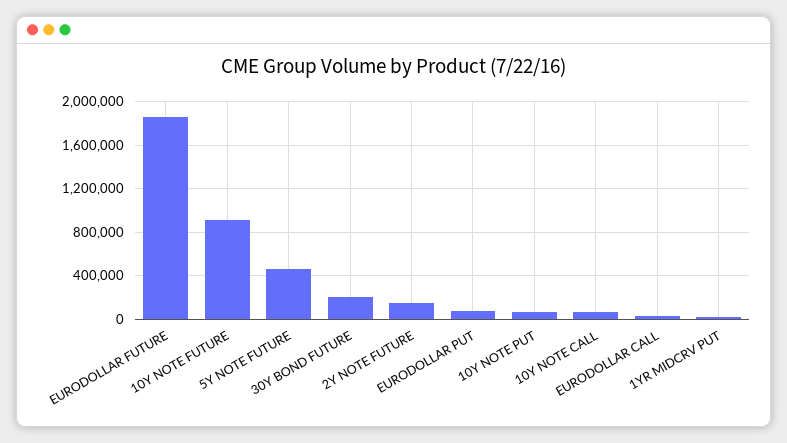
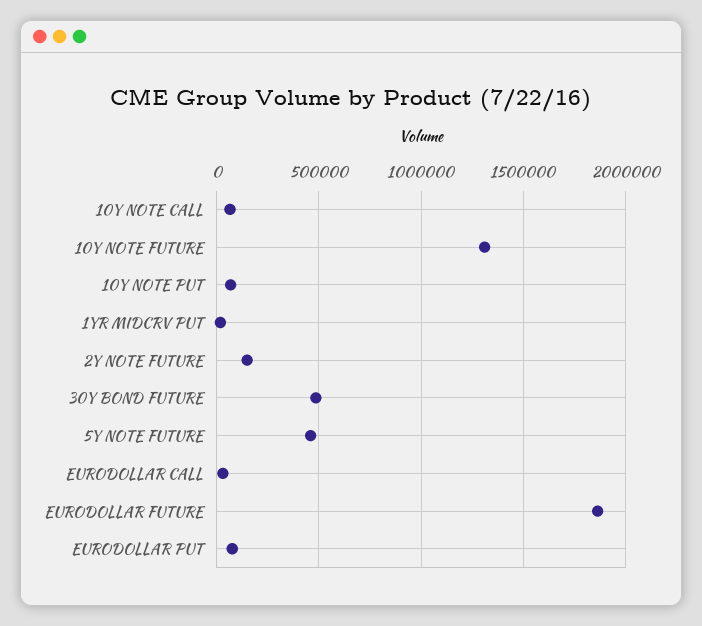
  {
    "EURODOLLAR FUTURE": 1850000,
-   "10Y NOTE FUTURE": 900000,
+   "10Y NOTE FUTURE": 1300000,
    "5Y NOTE FUTURE": 450000,
-   "30Y BOND FUTURE": 200000,
+   "30Y BOND FUTURE": 500000,
    "2Y NOTE FUTURE": 150000,
    "EURODOLLAR PUT": 100000,
    "10Y NOTE PUT": 50000,
    "10Y NOTE CALL": 50000,
    "EURODOLLAR CALL": 50000,
    "1YR MIDCRV PUT": 0
  }

